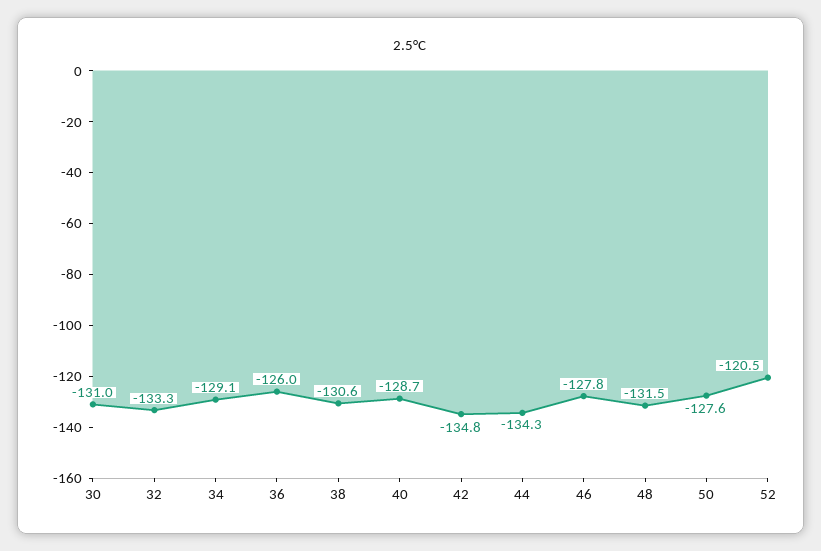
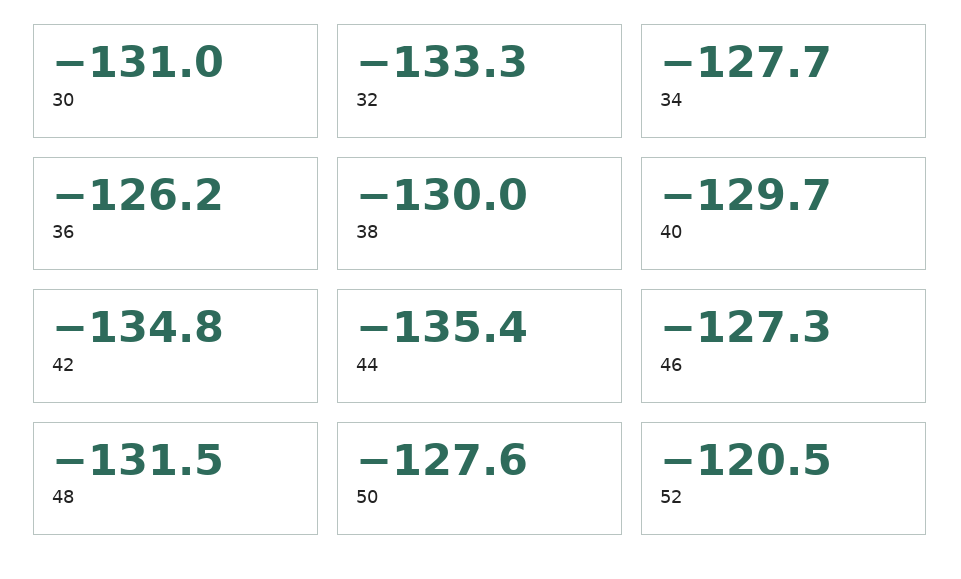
  {
    "30": -131,
    "32": -133.3,
-   "34": -129.1,
+   "34": -127.7,
-   "36": -126,
+   "36": -126.2,
-   "38": -130.6,
+   "38": -130,
-   "40": -128.7,
+   "40": -129.7,
    "42": -134.8,
-   "44": -134.3,
+   "44": -135.4,
-   "46": -127.8,
+   "46": -127.3,
    "48": -131.5,
    "50": -127.6,
    "52": -120.5
  }

